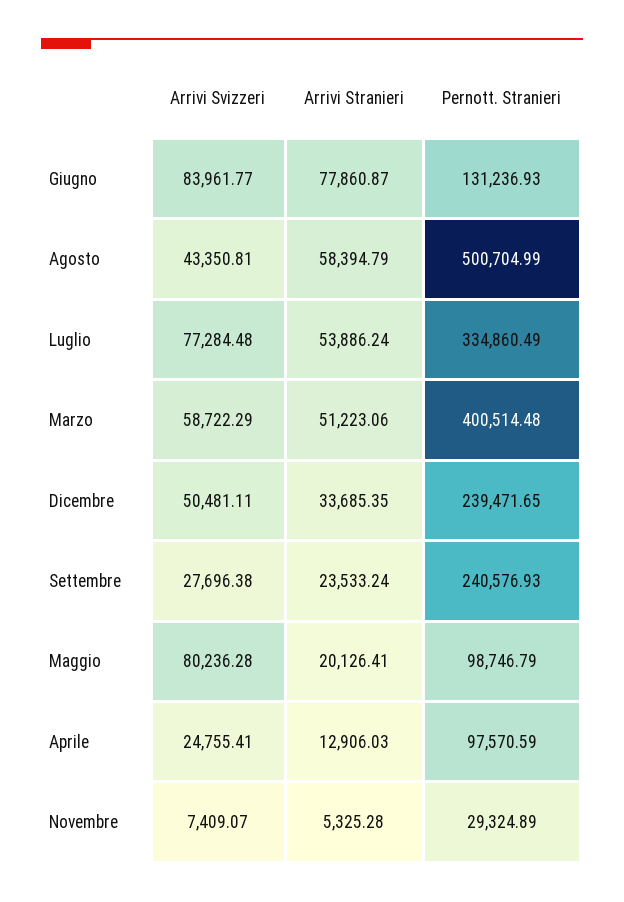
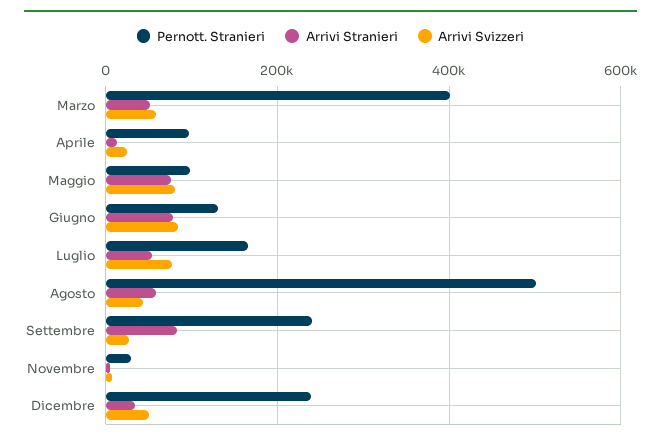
  {
    "Arrivi Svizzeri": {
      "Giugno": 83961.77,
      "Agosto": 43350.81,
      "Luglio": 77284.48,
      "Marzo": 58722.29,
      "Dicembre": 50481.11,
      "Settembre": 27696.38,
      "Maggio": 80236.28,
      "Aprile": 24755.41,
      "Novembre": 7409.07
    },
    "Arrivi Stranieri": {
      "Giugno": 77860.87,
      "Agosto": 58394.79,
      "Luglio": 53886.24,
      "Marzo": 51223.06,
      "Dicembre": 33685.35,
-     "Settembre": 23533.24,
+     "Settembre": 80000,
-     "Maggio": 20126.41,
+     "Maggio": 80000,
      "Aprile": 12906.03,
      "Novembre": 5325.28
    },
    "Pernott. Stranieri": {
      "Giugno": 131236.93,
      "Agosto": 500704.99,
-     "Luglio": 334860.49,
+     "Luglio": 160000,
      "Marzo": 400514.48,
      "Dicembre": 239471.65,
      "Settembre": 240576.93,
      "Maggio": 98746.79,
      "Aprile": 97570.59,
      "Novembre": 29324.89
    }
  }

